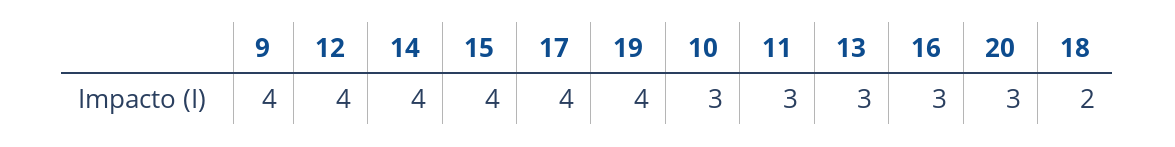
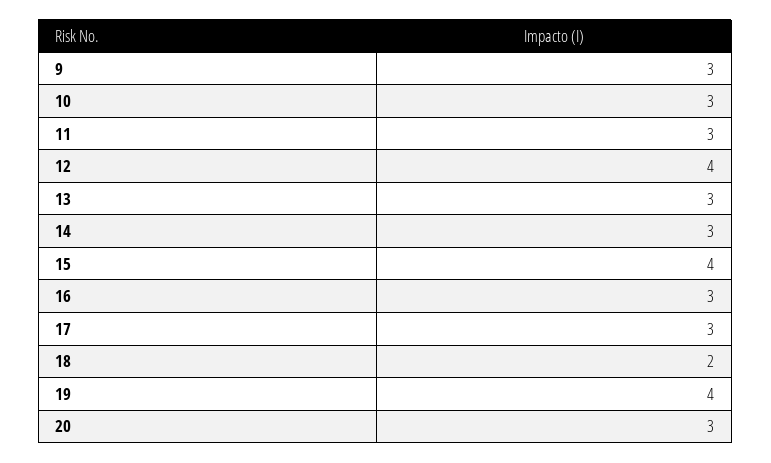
  {
-   "9": 4,
+   "9": 3,
    "12": 4,
-   "14": 4,
+   "14": 3,
    "15": 4,
-   "17": 4,
+   "17": 3,
    "19": 4,
    "10": 3,
    "11": 3,
    "13": 3,
    "16": 3,
    "20": 3,
    "18": 2
  }

